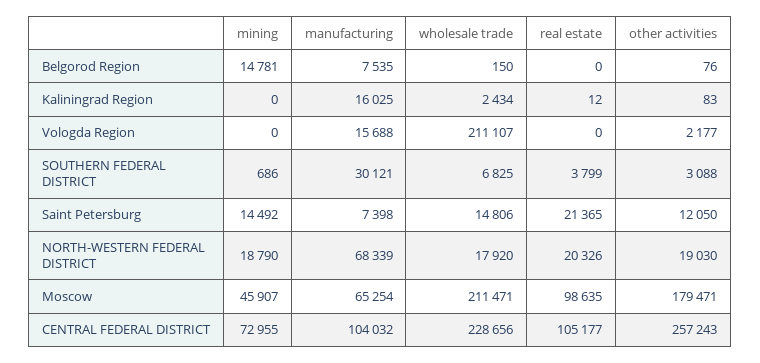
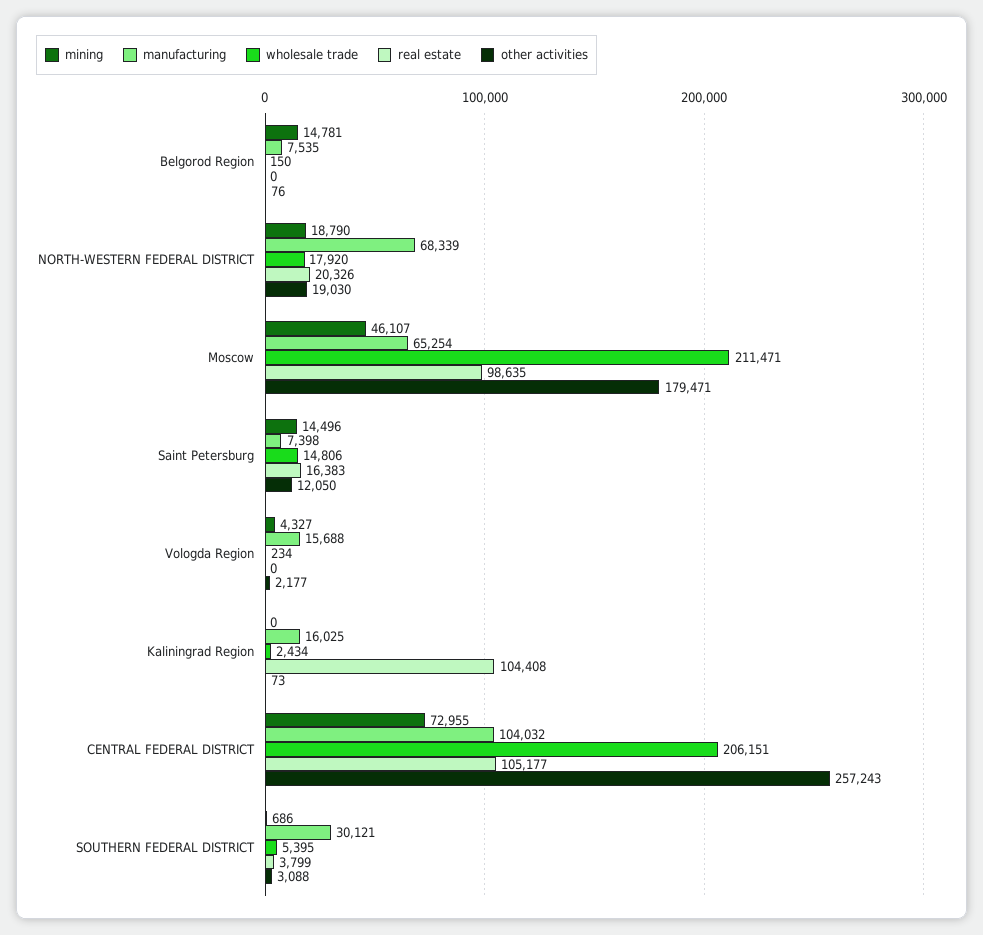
  {
    "mining": {
      "Belgorod Region": 14781,
      "Kaliningrad Region": 0,
-     "Vologda Region": 0,
+     "Vologda Region": 4327,
      "SOUTHERN FEDERAL DISTRICT": 686,
-     "Saint Petersburg": 14492,
+     "Saint Petersburg": 14496,
      "NORTH-WESTERN FEDERAL DISTRICT": 18790,
-     "Moscow": 45907,
+     "Moscow": 46107,
      "CENTRAL FEDERAL DISTRICT": 72955
    },
    "manufacturing": {
      "Belgorod Region": 7535,
      "Kaliningrad Region": 16025,
      "Vologda Region": 15688,
      "SOUTHERN FEDERAL DISTRICT": 30121,
      "Saint Petersburg": 7398,
      "NORTH-WESTERN FEDERAL DISTRICT": 68339,
      "Moscow": 65254,
      "CENTRAL FEDERAL DISTRICT": 104032
    },
    "wholesale trade": {
      "Belgorod Region": 150,
      "Kaliningrad Region": 2434,
-     "Vologda Region": 211107,
+     "Vologda Region": 234,
-     "SOUTHERN FEDERAL DISTRICT": 6825,
+     "SOUTHERN FEDERAL DISTRICT": 5395,
      "Saint Petersburg": 14806,
      "NORTH-WESTERN FEDERAL DISTRICT": 17920,
      "Moscow": 211471,
-     "CENTRAL FEDERAL DISTRICT": 228656
+     "CENTRAL FEDERAL DISTRICT": 206151
    },
    "real estate": {
      "Belgorod Region": 0,
-     "Kaliningrad Region": 12,
+     "Kaliningrad Region": 104408,
      "Vologda Region": 0,
      "SOUTHERN FEDERAL DISTRICT": 3799,
-     "Saint Petersburg": 21365,
+     "Saint Petersburg": 16383,
      "NORTH-WESTERN FEDERAL DISTRICT": 20326,
      "Moscow": 98635,
      "CENTRAL FEDERAL DISTRICT": 105177
    },
    "other activities": {
      "Belgorod Region": 76,
-     "Kaliningrad Region": 83,
+     "Kaliningrad Region": 73,
      "Vologda Region": 2177,
      "SOUTHERN FEDERAL DISTRICT": 3088,
      "Saint Petersburg": 12050,
      "NORTH-WESTERN FEDERAL DISTRICT": 19030,
      "Moscow": 179471,
      "CENTRAL FEDERAL DISTRICT": 257243
    }
  }

